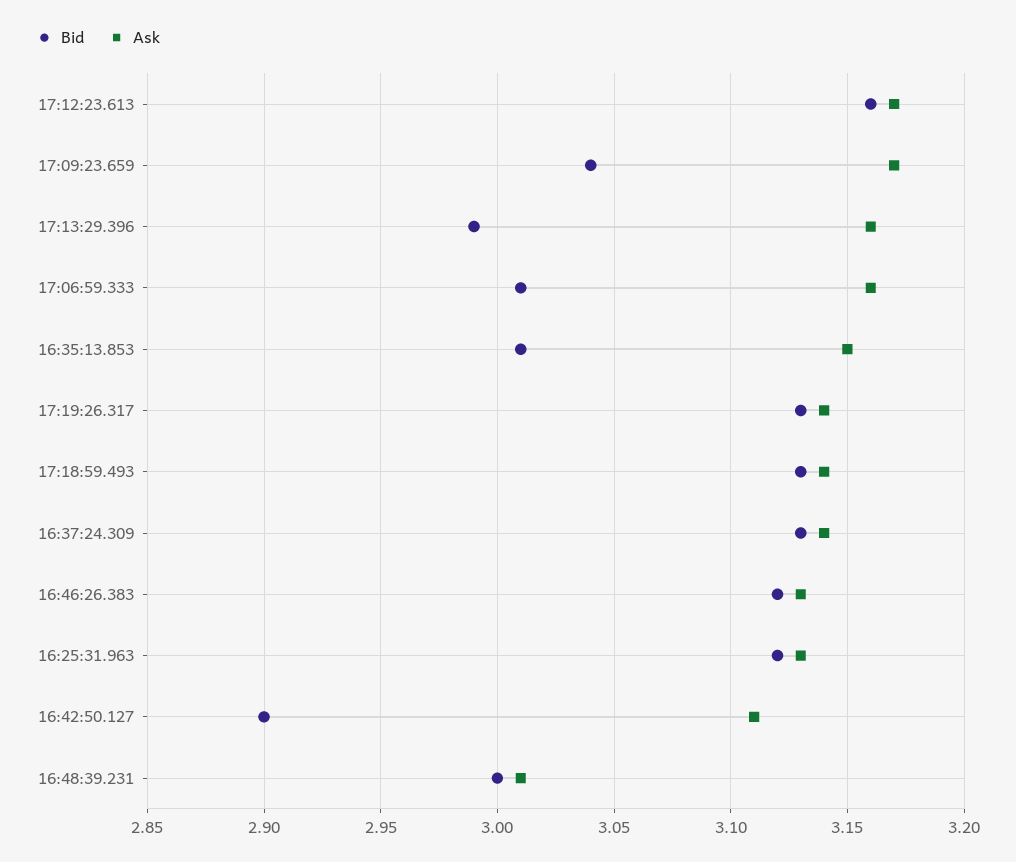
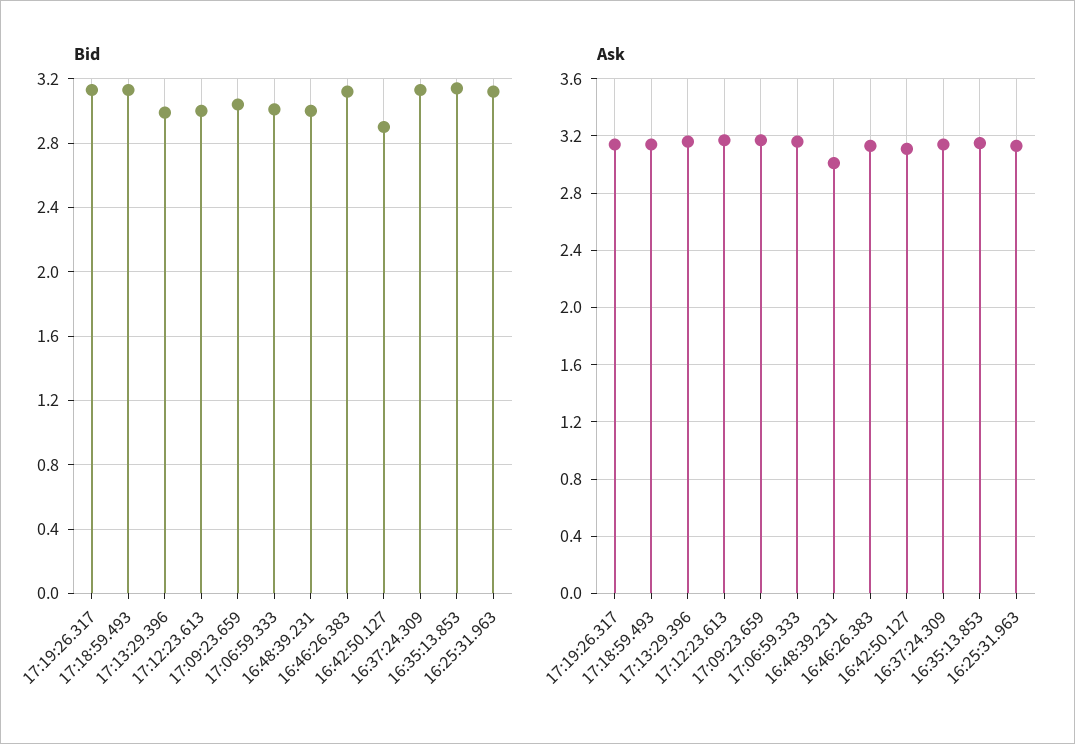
  {
    "Bid": {
-     "17:12:23.613": 3.16,
+     "17:12:23.613": 3,
      "17:09:23.659": 3.04,
      "17:13:29.396": 2.99,
      "17:06:59.333": 3.01,
-     "16:35:13.853": 3.01,
+     "16:35:13.853": 3.15,
      "17:19:26.317": 3.13,
      "17:18:59.493": 3.13,
      "16:37:24.309": 3.13,
      "16:46:26.383": 3.12,
      "16:25:31.963": 3.12,
      "16:42:50.127": 2.9,
      "16:48:39.231": 3
    },
    "Ask": {
      "17:12:23.613": 3.17,
      "17:09:23.659": 3.17,
      "17:13:29.396": 3.16,
      "17:06:59.333": 3.16,
      "16:35:13.853": 3.15,
      "17:19:26.317": 3.14,
      "17:18:59.493": 3.14,
      "16:37:24.309": 3.14,
      "16:46:26.383": 3.13,
      "16:25:31.963": 3.13,
      "16:42:50.127": 3.11,
      "16:48:39.231": 3.01
    }
  }

